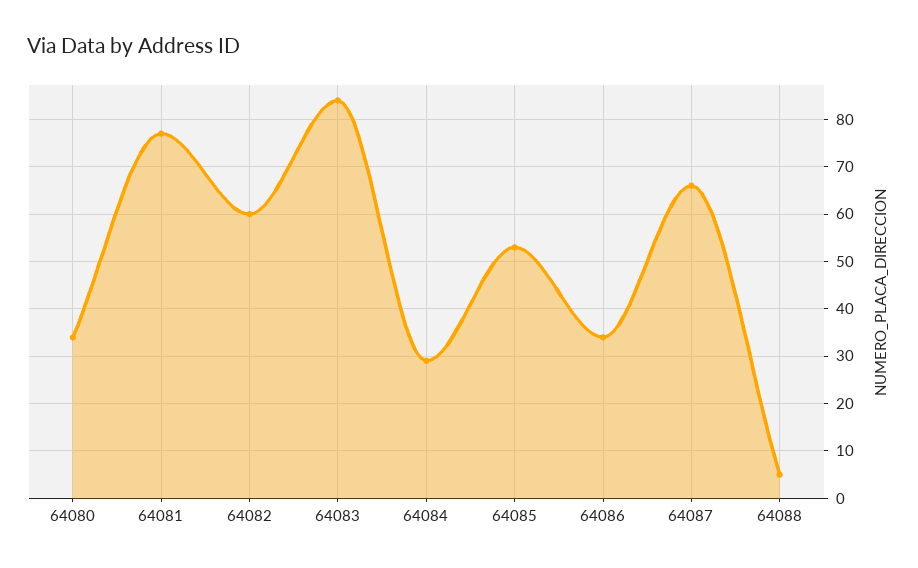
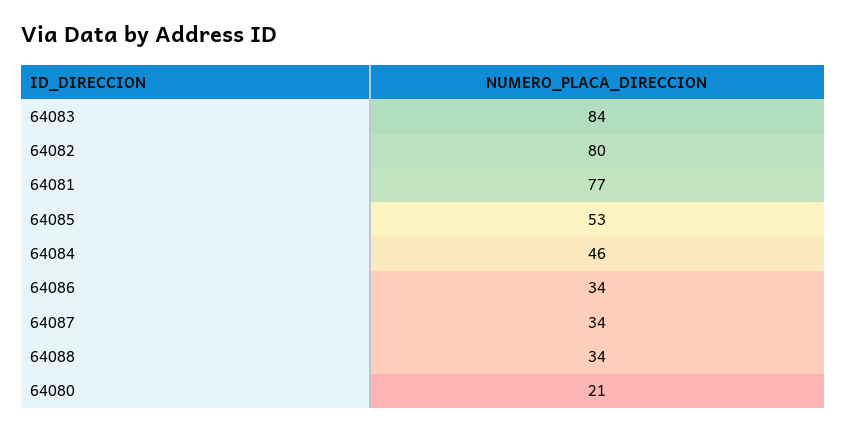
  {
-   "64080": 35,
+   "64080": 21,
    "64081": 77,
-   "64082": 60,
+   "64082": 80,
    "64083": 84,
-   "64084": 30,
+   "64084": 46,
    "64085": 53,
    "64086": 34,
-   "64087": 65,
+   "64087": 34,
-   "64088": 5
+   "64088": 34
  }

